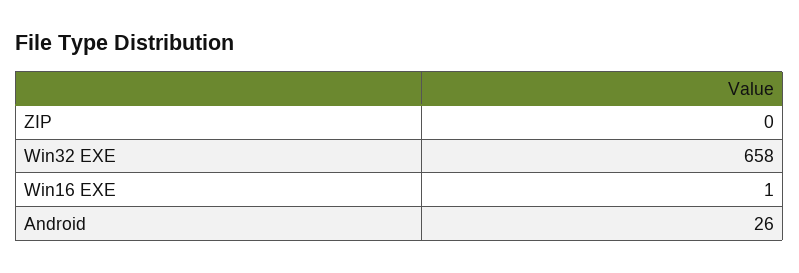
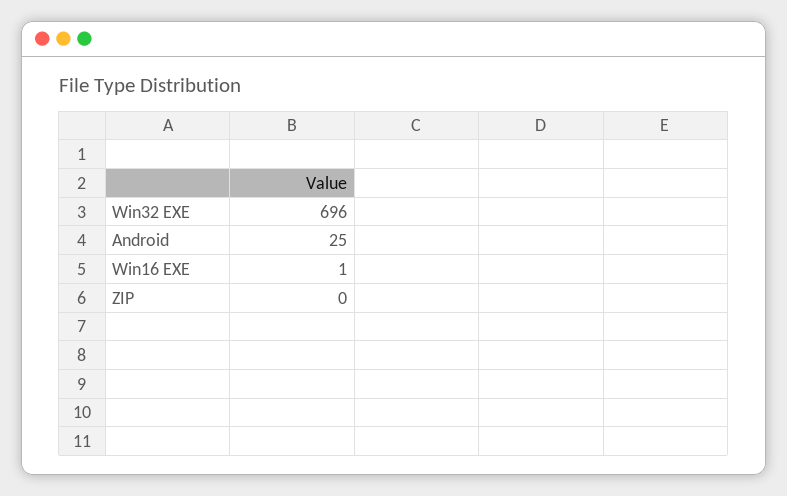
  {
    "ZIP": 0,
-   "Win32 EXE": 658,
+   "Win32 EXE": 696,
    "Win16 EXE": 1,
-   "Android": 26
+   "Android": 25
  }

